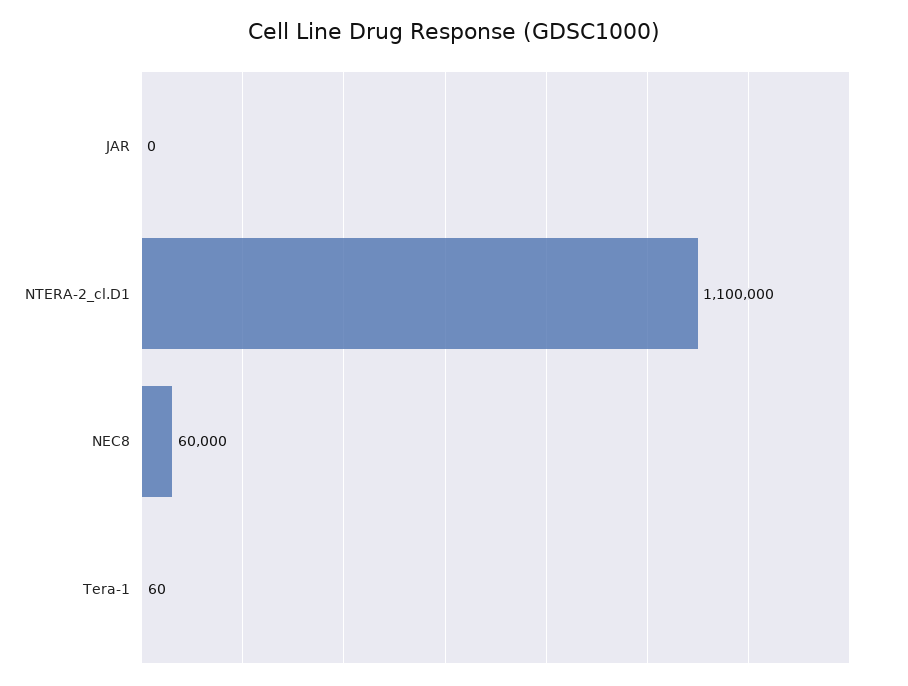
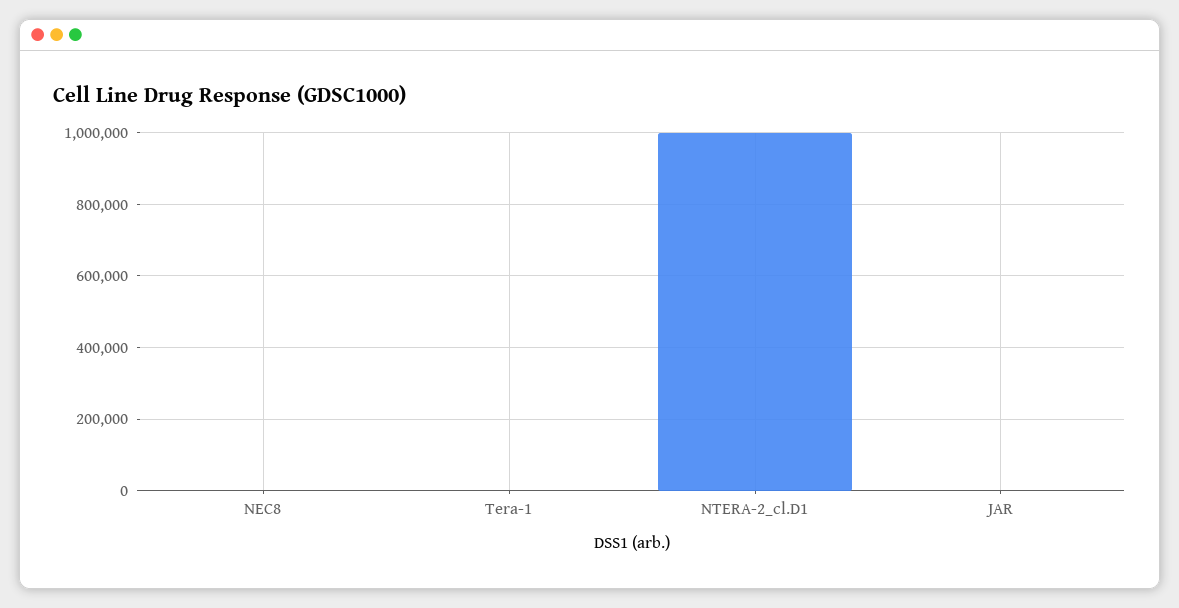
  {
    "JAR": 0,
-   "NTERA-2_cl.D1": 1100000,
+   "NTERA-2_cl.D1": 1000000,
-   "NEC8": 60000,
+   "NEC8": 0,
    "Tera-1": 60
  }

